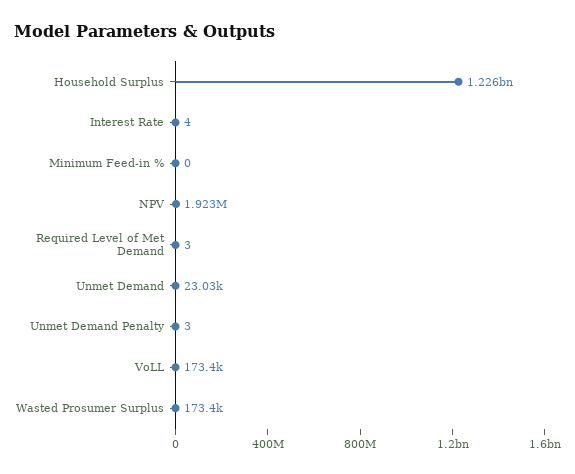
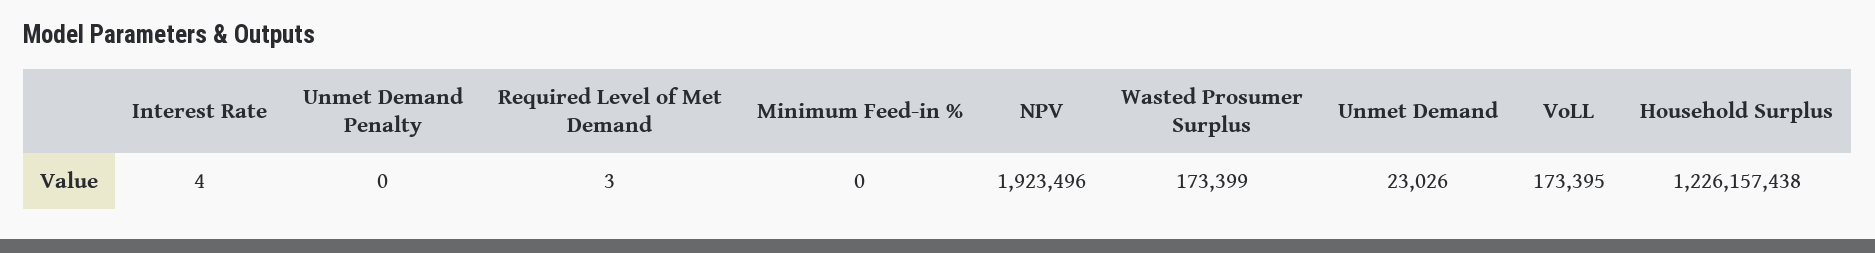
  {
    "Household Surplus": 1226157438,
    "Interest Rate": 4,
    "Minimum Feed-in %": 0,
    "NPV": 1923496,
    "Required Level of Met Demand": 3,
    "Unmet Demand": 23026,
-   "Unmet Demand Penalty": 3,
+   "Unmet Demand Penalty": 0,
    "VoLL": 173395,
    "Wasted Prosumer Surplus": 173399
  }

